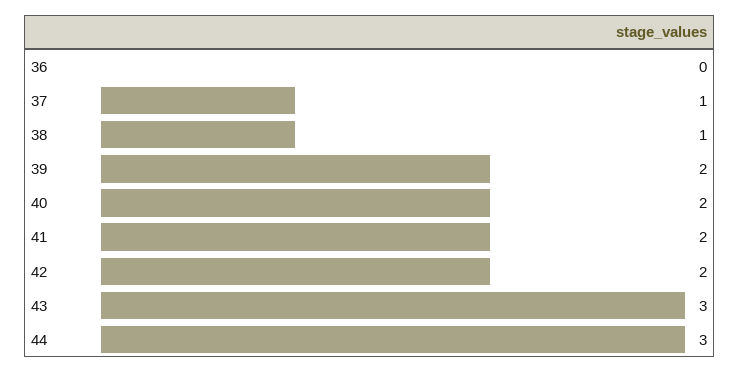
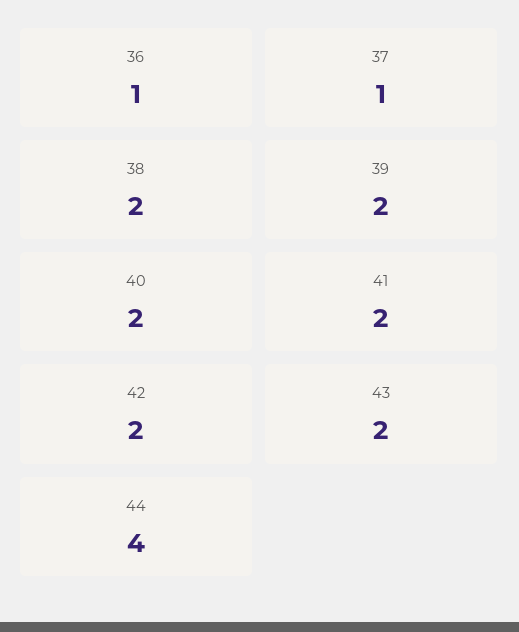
  {
-   "36": 0,
+   "36": 1,
    "37": 1,
-   "38": 1,
+   "38": 2,
    "39": 2,
    "40": 2,
    "41": 2,
    "42": 2,
-   "43": 3,
+   "43": 2,
-   "44": 3
+   "44": 4
  }

